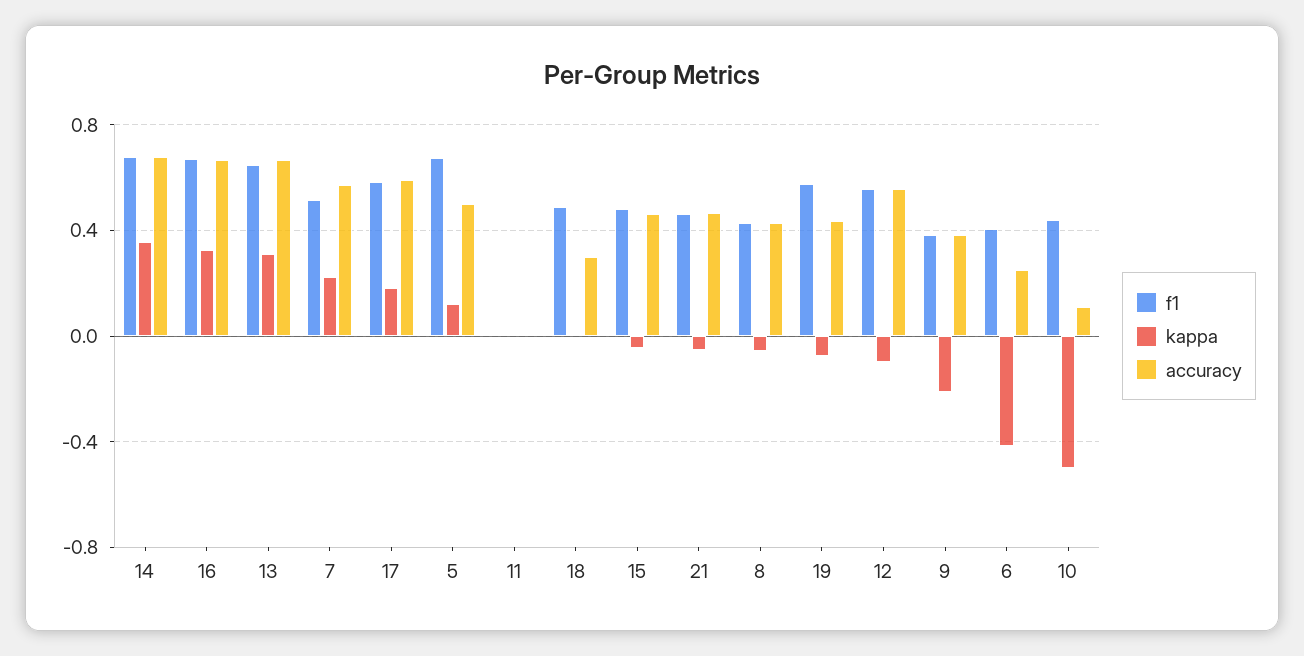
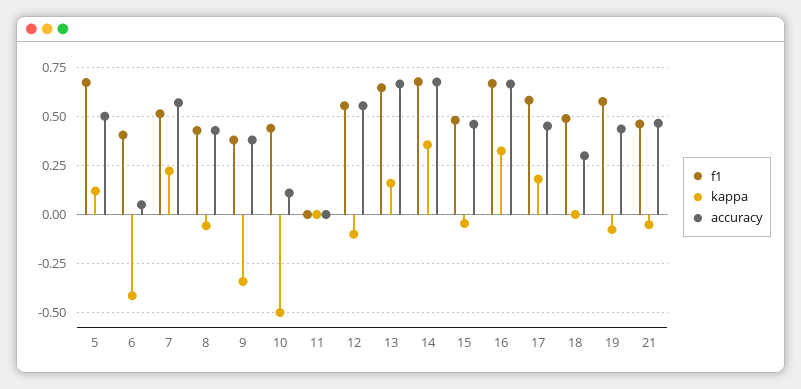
  {
    "f1": {
      "14": 0.7,
      "16": 0.65,
      "13": 0.65,
      "7": 0.5,
      "17": 0.6,
      "5": 0.65,
      "11": 0,
      "18": 0.5,
      "15": 0.5,
      "21": 0.45,
      "8": 0.45,
      "19": 0.6,
      "12": 0.55,
      "9": 0.4,
      "6": 0.4,
      "10": 0.45
    },
    "kappa": {
      "14": 0.35,
      "16": 0.3,
-     "13": 0.3,
+     "13": 0.15,
      "7": 0.2,
      "17": 0.2,
      "5": 0.1,
      "11": 0,
      "18": 0,
      "15": -0.05,
      "21": -0.05,
      "8": -0.05,
      "19": -0.1,
      "12": -0.1,
-     "9": -0.2,
+     "9": -0.35,
      "6": -0.4,
      "10": -0.5
    },
    "accuracy": {
      "14": 0.7,
      "16": 0.65,
      "13": 0.65,
      "7": 0.55,
-     "17": 0.6,
+     "17": 0.45,
      "5": 0.5,
      "11": 0,
      "18": 0.3,
      "15": 0.45,
      "21": 0.45,
      "8": 0.45,
      "19": 0.45,
      "12": 0.55,
      "9": 0.4,
-     "6": 0.25,
+     "6": 0.05,
      "10": 0.1
    }
  }

